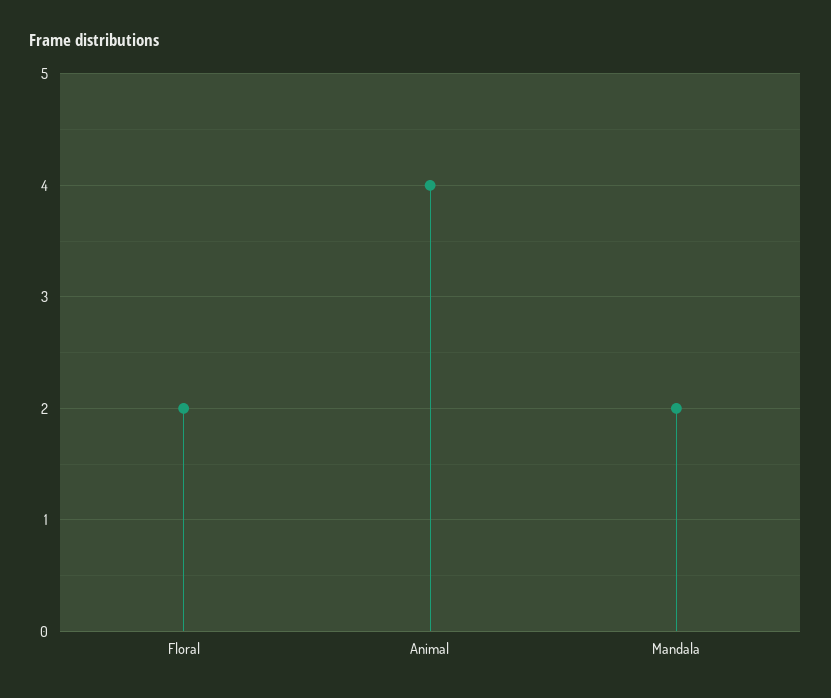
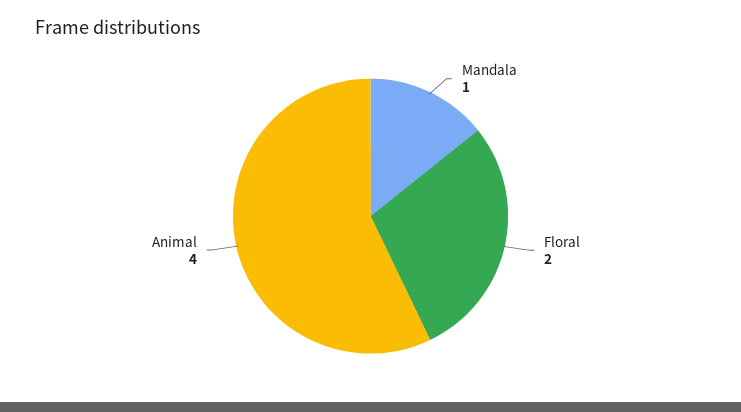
  {
    "Floral": 2,
    "Animal": 4,
-   "Mandala": 2
+   "Mandala": 1
  }

